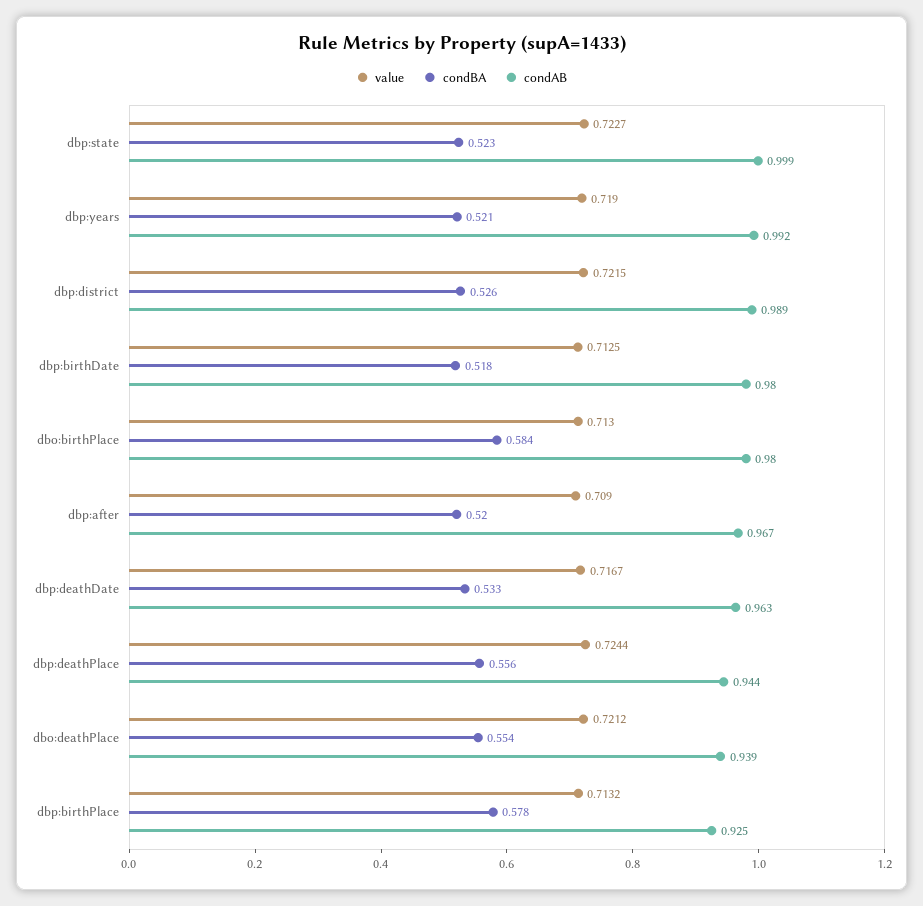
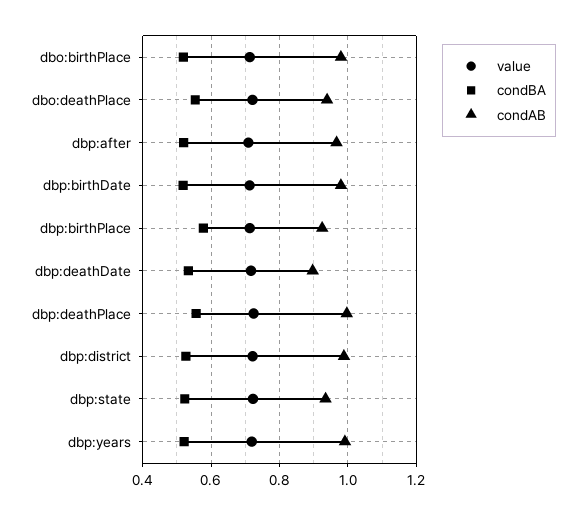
  {
    "value": {
      "dbp:state": 0.7227,
      "dbp:years": 0.719,
      "dbp:district": 0.7215,
      "dbp:birthDate": 0.7125,
      "dbo:birthPlace": 0.713,
      "dbp:after": 0.709,
      "dbp:deathDate": 0.7167,
      "dbp:deathPlace": 0.7244,
      "dbo:deathPlace": 0.7212,
      "dbp:birthPlace": 0.7132
    },
    "condBA": {
      "dbp:state": 0.523,
      "dbp:years": 0.521,
      "dbp:district": 0.526,
      "dbp:birthDate": 0.518,
-     "dbo:birthPlace": 0.584,
+     "dbo:birthPlace": 0.52,
      "dbp:after": 0.52,
      "dbp:deathDate": 0.533,
      "dbp:deathPlace": 0.556,
      "dbo:deathPlace": 0.554,
      "dbp:birthPlace": 0.578
    },
    "condAB": {
-     "dbp:state": 0.999,
+     "dbp:state": 0.94,
      "dbp:years": 0.992,
      "dbp:district": 0.989,
      "dbp:birthDate": 0.98,
      "dbo:birthPlace": 0.98,
      "dbp:after": 0.967,
-     "dbp:deathDate": 0.963,
+     "dbp:deathDate": 0.9,
-     "dbp:deathPlace": 0.944,
+     "dbp:deathPlace": 1,
      "dbo:deathPlace": 0.939,
      "dbp:birthPlace": 0.925
    }
  }

